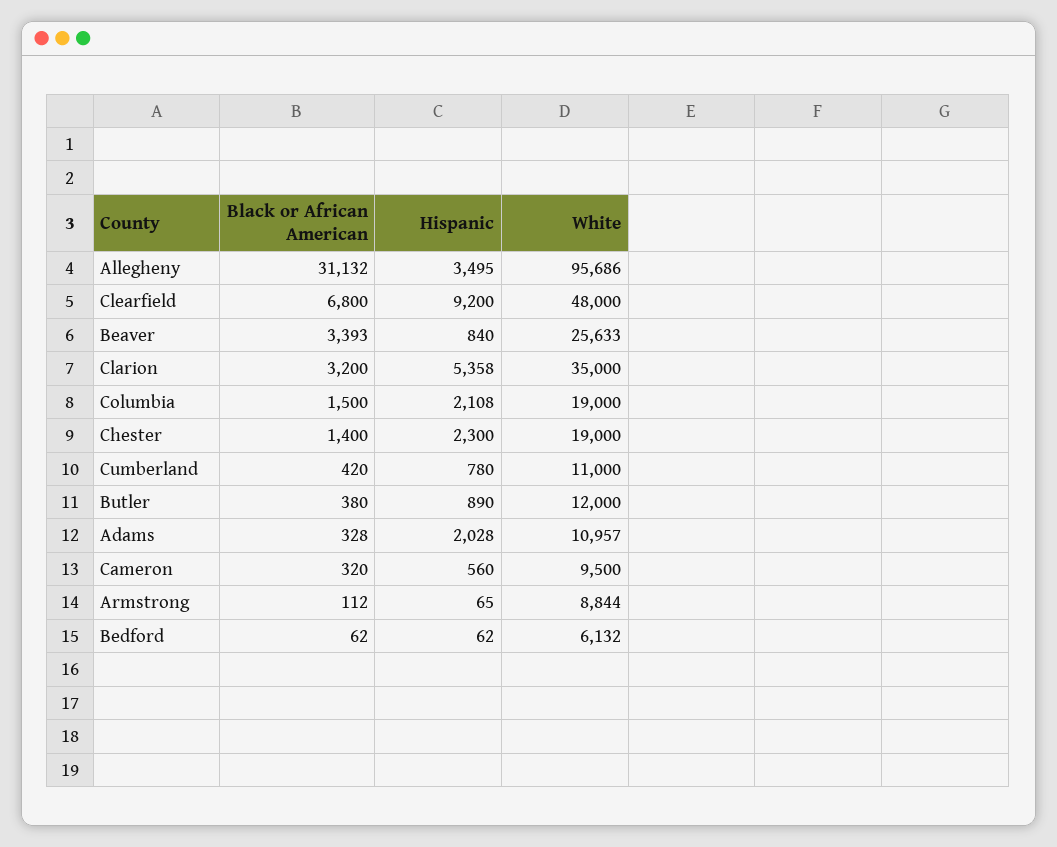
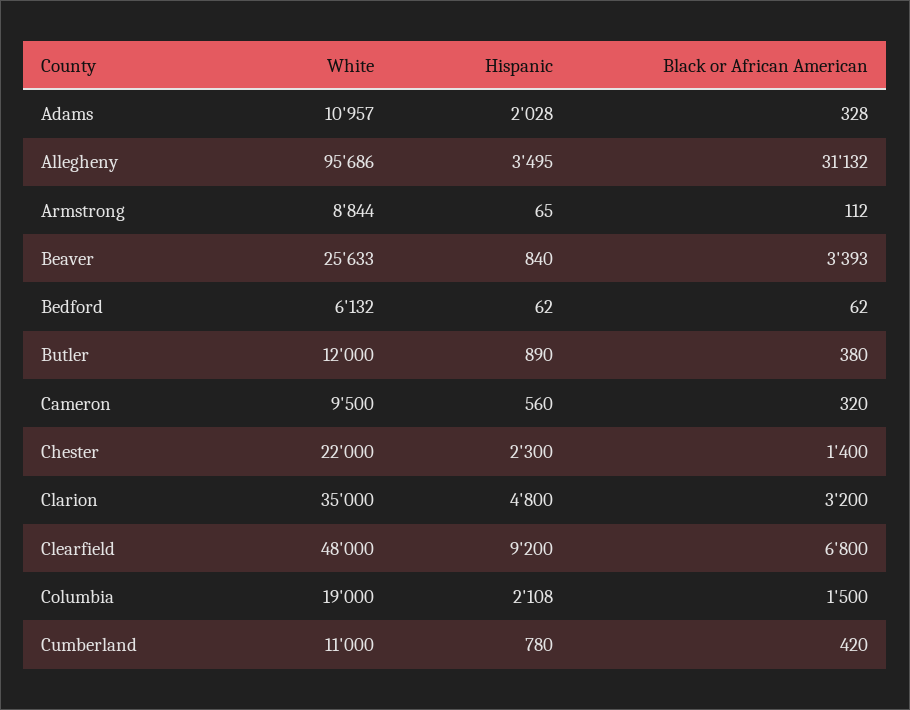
  {
    "Black or African American": {
      "Allegheny": 31132,
      "Clearfield": 6800,
      "Beaver": 3393,
      "Clarion": 3200,
      "Columbia": 1500,
      "Chester": 1400,
      "Cumberland": 420,
      "Butler": 380,
      "Adams": 328,
      "Cameron": 320,
      "Armstrong": 112,
      "Bedford": 62
    },
    "Hispanic": {
      "Allegheny": 3495,
      "Clearfield": 9200,
      "Beaver": 840,
-     "Clarion": 5358,
+     "Clarion": 4800,
      "Columbia": 2108,
      "Chester": 2300,
      "Cumberland": 780,
      "Butler": 890,
      "Adams": 2028,
      "Cameron": 560,
      "Armstrong": 65,
      "Bedford": 62
    },
    "White": {
      "Allegheny": 95686,
      "Clearfield": 48000,
      "Beaver": 25633,
      "Clarion": 35000,
      "Columbia": 19000,
-     "Chester": 19000,
+     "Chester": 22000,
      "Cumberland": 11000,
      "Butler": 12000,
      "Adams": 10957,
      "Cameron": 9500,
      "Armstrong": 8844,
      "Bedford": 6132
    }
  }

